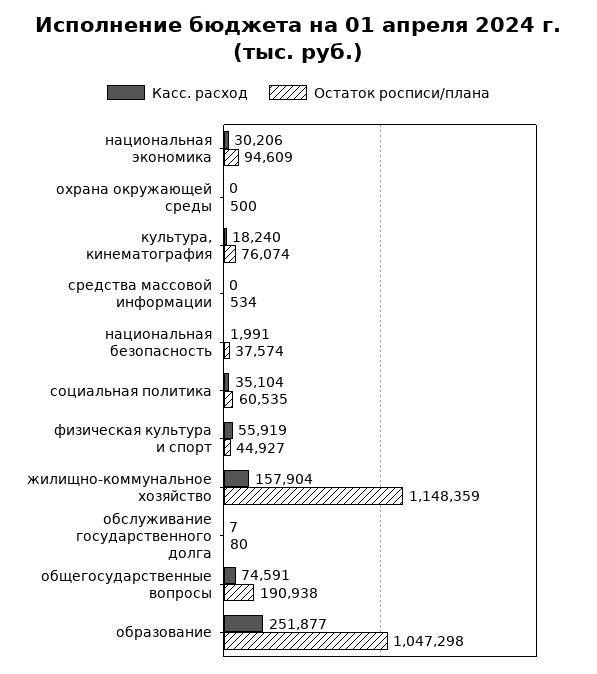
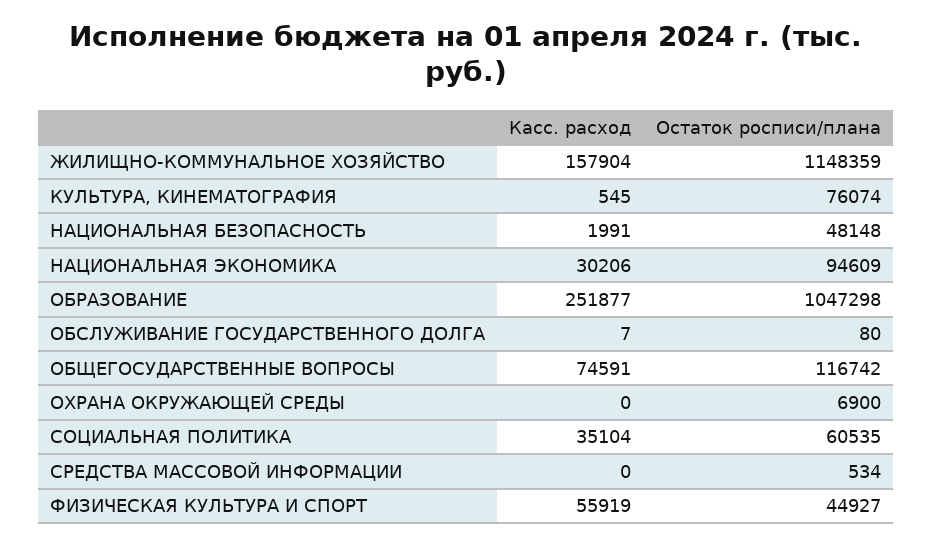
  {
    "Касс. расход": {
      "национальная экономика": 30206,
      "охрана окружающей среды": 0,
-     "культура, кинематография": 18240,
+     "культура, кинематография": 545,
      "средства массовой информации": 0,
      "национальная безопасность": 1991,
      "социальная политика": 35104,
      "физическая культура и спорт": 55919,
      "жилищно-коммунальное хозяйство": 157904,
      "обслуживание государственного долга": 7,
      "общегосударственные вопросы": 74591,
      "образование": 251877
    },
    "Остаток росписи/плана": {
      "национальная экономика": 94609,
-     "охрана окружающей среды": 500,
+     "охрана окружающей среды": 6900,
      "культура, кинематография": 76074,
      "средства массовой информации": 534,
-     "национальная безопасность": 37574,
+     "национальная безопасность": 48148,
      "социальная политика": 60535,
      "физическая культура и спорт": 44927,
      "жилищно-коммунальное хозяйство": 1148359,
      "обслуживание государственного долга": 80,
-     "общегосударственные вопросы": 190938,
+     "общегосударственные вопросы": 116742,
      "образование": 1047298
    }
  }

